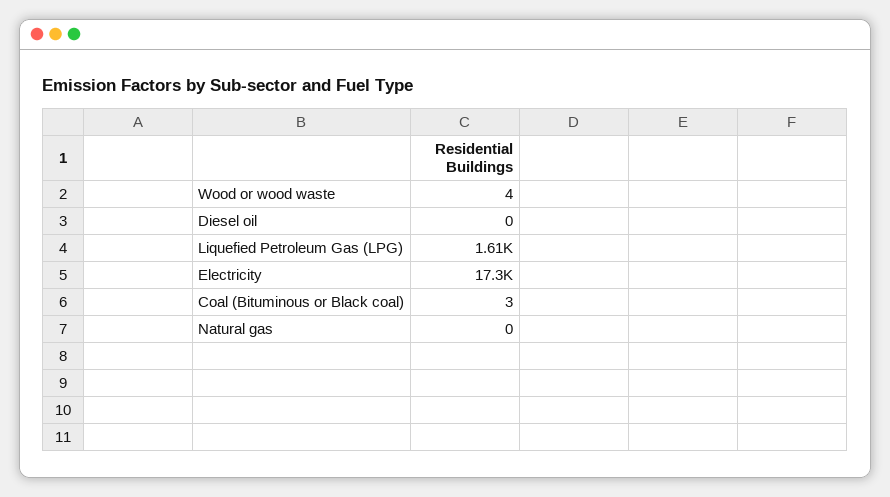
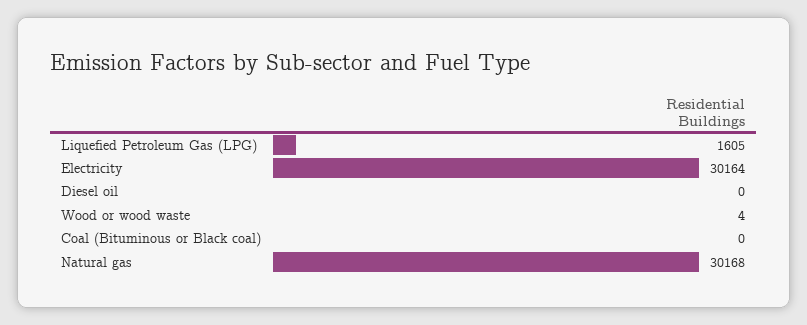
  {
    "Wood or wood waste": 4,
    "Diesel oil": 0,
    "Liquefied Petroleum Gas (LPG)": 1605,
-   "Electricity": 17300,
+   "Electricity": 30164,
-   "Coal (Bituminous or Black coal)": 3,
+   "Coal (Bituminous or Black coal)": 0,
-   "Natural gas": 0
+   "Natural gas": 30168
  }

